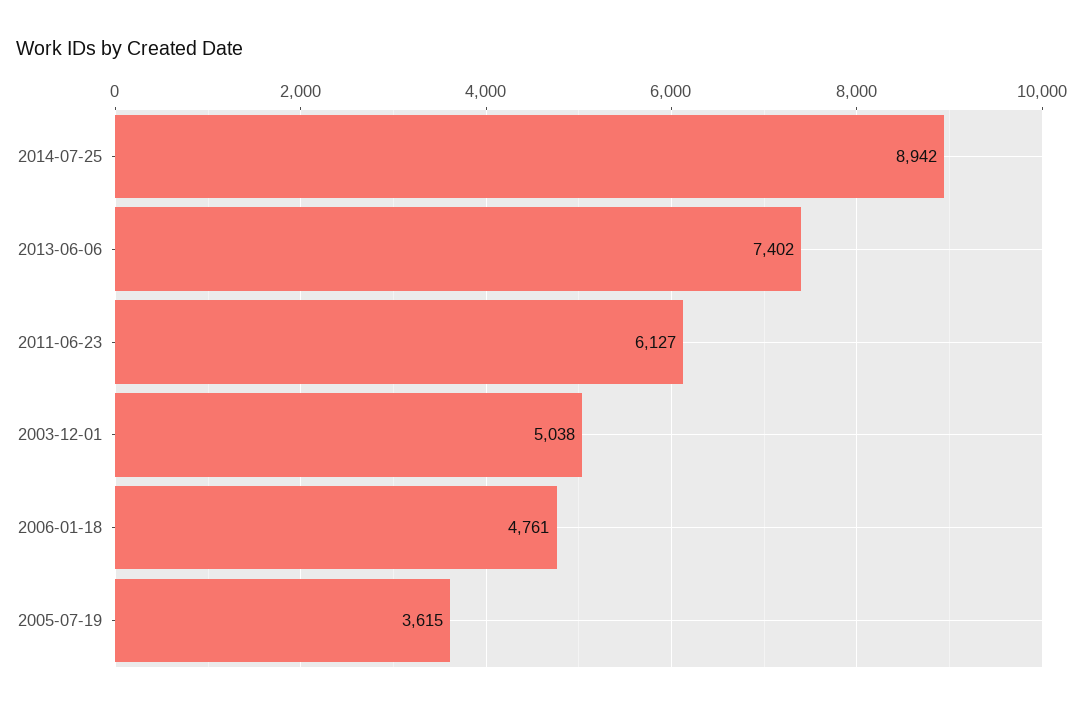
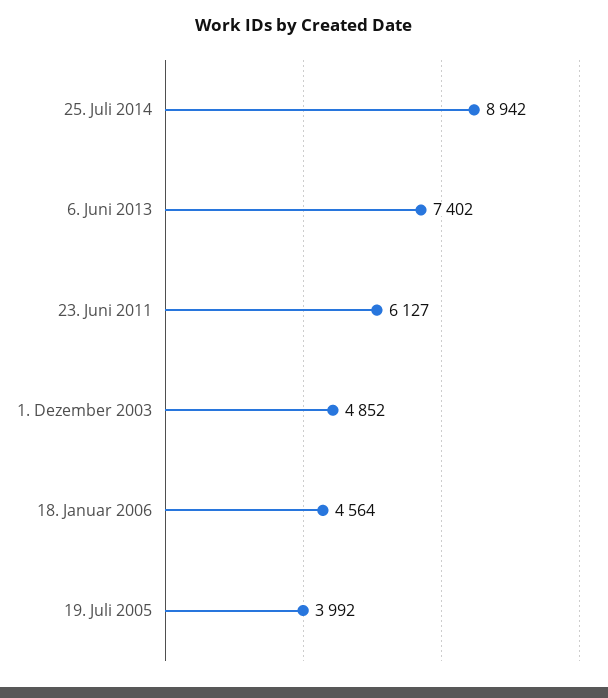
  {
    "2014-07-25": 8942,
    "2013-06-06": 7402,
    "2011-06-23": 6127,
-   "2003-12-01": 5038,
+   "2003-12-01": 4852,
-   "2006-01-18": 4761,
+   "2006-01-18": 4564,
-   "2005-07-19": 3615
+   "2005-07-19": 3992
  }

